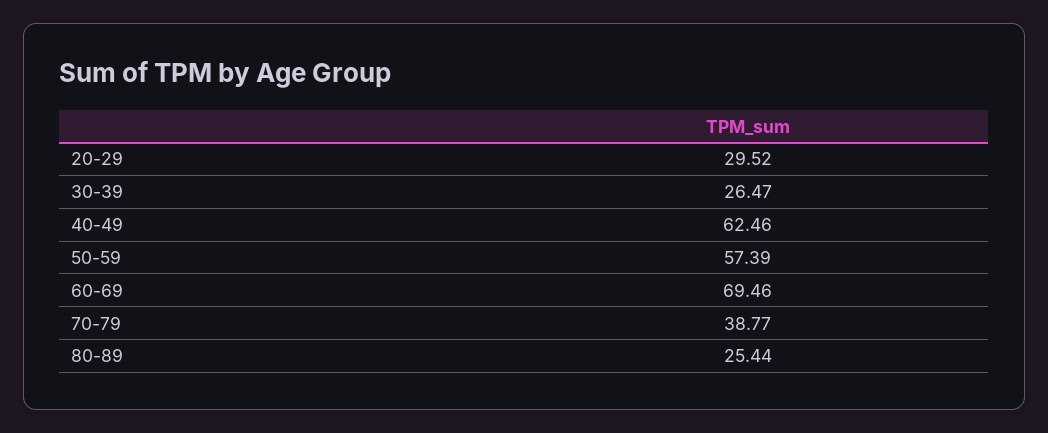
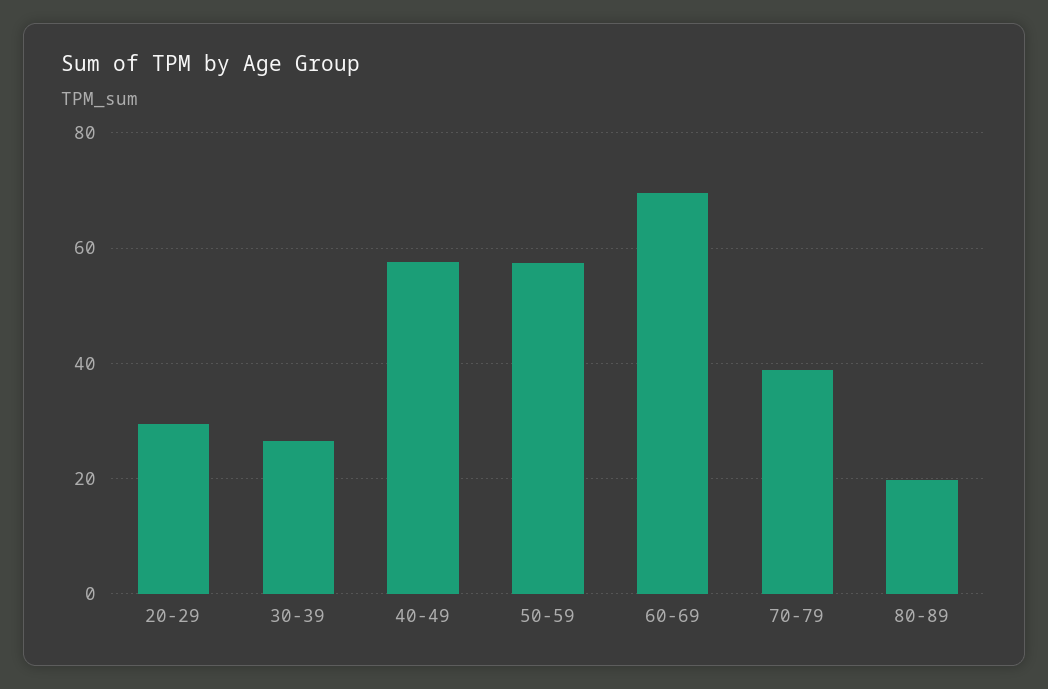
  {
    "20-29": 29.52,
    "30-39": 26.47,
-   "40-49": 62.46,
+   "40-49": 58,
    "50-59": 57.39,
    "60-69": 69.46,
    "70-79": 38.77,
-   "80-89": 25.44
+   "80-89": 20
  }

